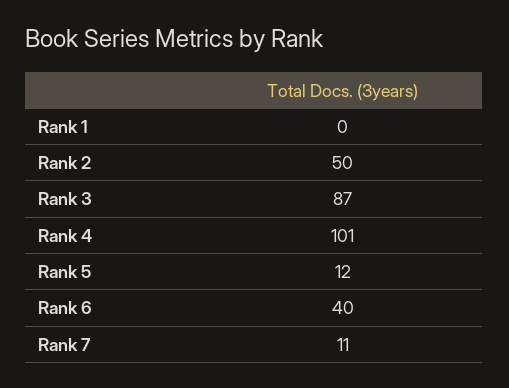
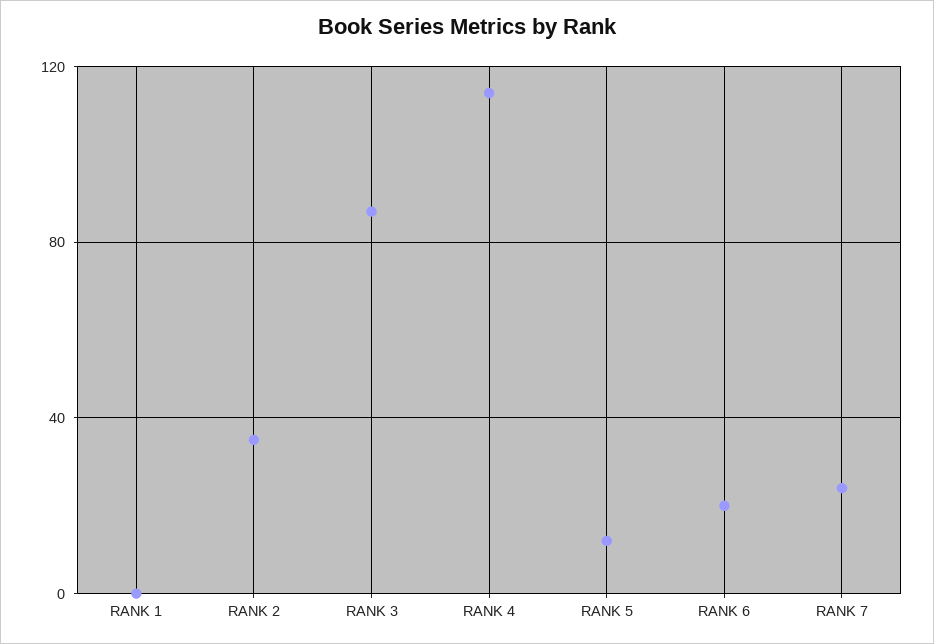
  {
    "Rank 1": 0,
-   "Rank 2": 50,
+   "Rank 2": 35,
    "Rank 3": 87,
-   "Rank 4": 101,
+   "Rank 4": 115,
    "Rank 5": 12,
-   "Rank 6": 40,
+   "Rank 6": 20,
-   "Rank 7": 11
+   "Rank 7": 25
  }

